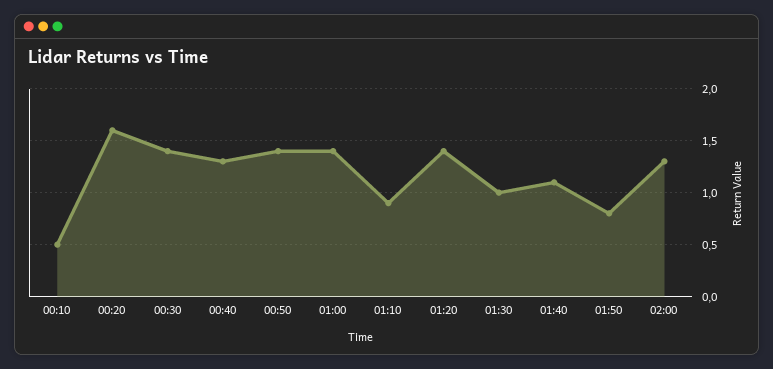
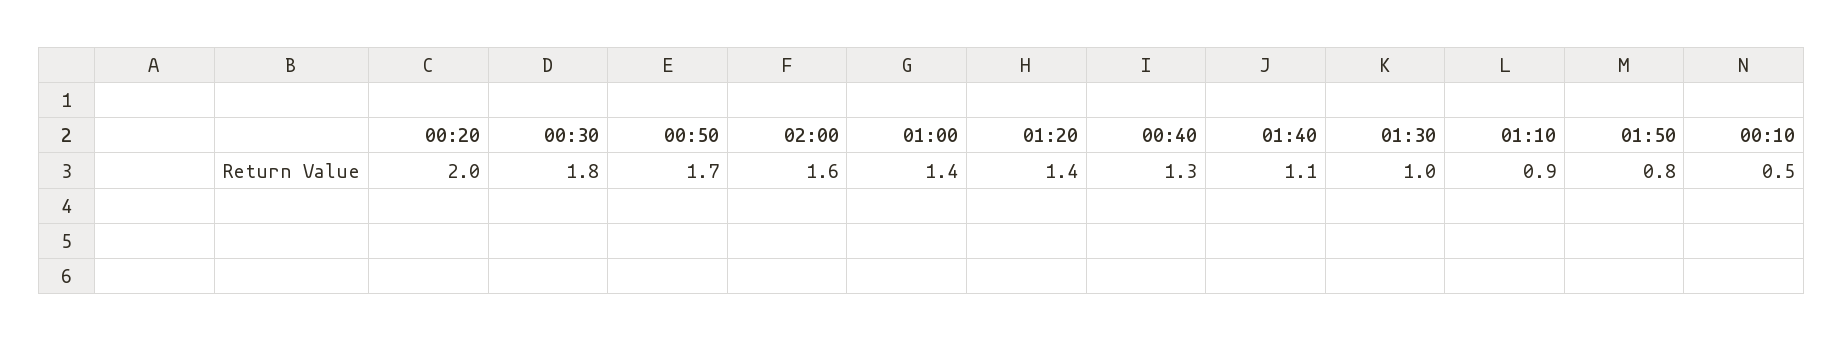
  {
    "00:10": 0.5,
-   "00:20": 1.6,
+   "00:20": 2,
-   "00:30": 1.4,
+   "00:30": 1.8,
    "00:40": 1.3,
-   "00:50": 1.4,
+   "00:50": 1.7,
    "01:00": 1.4,
    "01:10": 0.9,
    "01:20": 1.4,
    "01:30": 1,
    "01:40": 1.1,
    "01:50": 0.8,
-   "02:00": 1.3
+   "02:00": 1.6
  }

